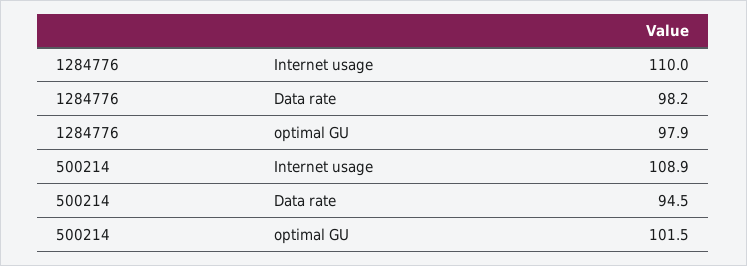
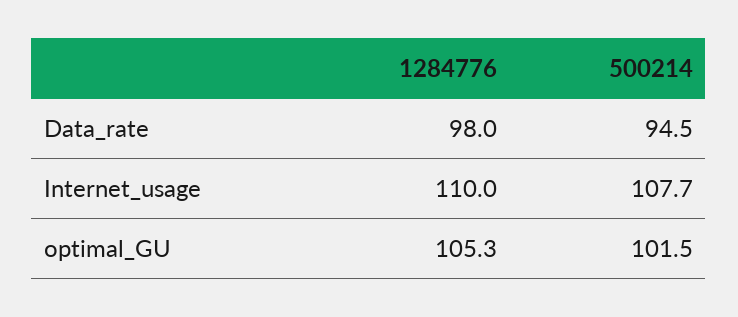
  {
    "1284776": {
      "Internet usage": 110,
-     "Data rate": 98.2,
+     "Data rate": 98,
-     "optimal GU": 97.9
+     "optimal GU": 105.3
    },
    "500214": {
-     "Internet usage": 108.9,
+     "Internet usage": 107.7,
      "Data rate": 94.5,
      "optimal GU": 101.5
    }
  }

